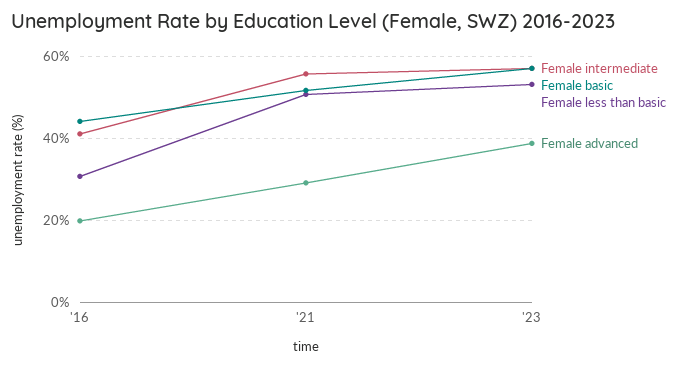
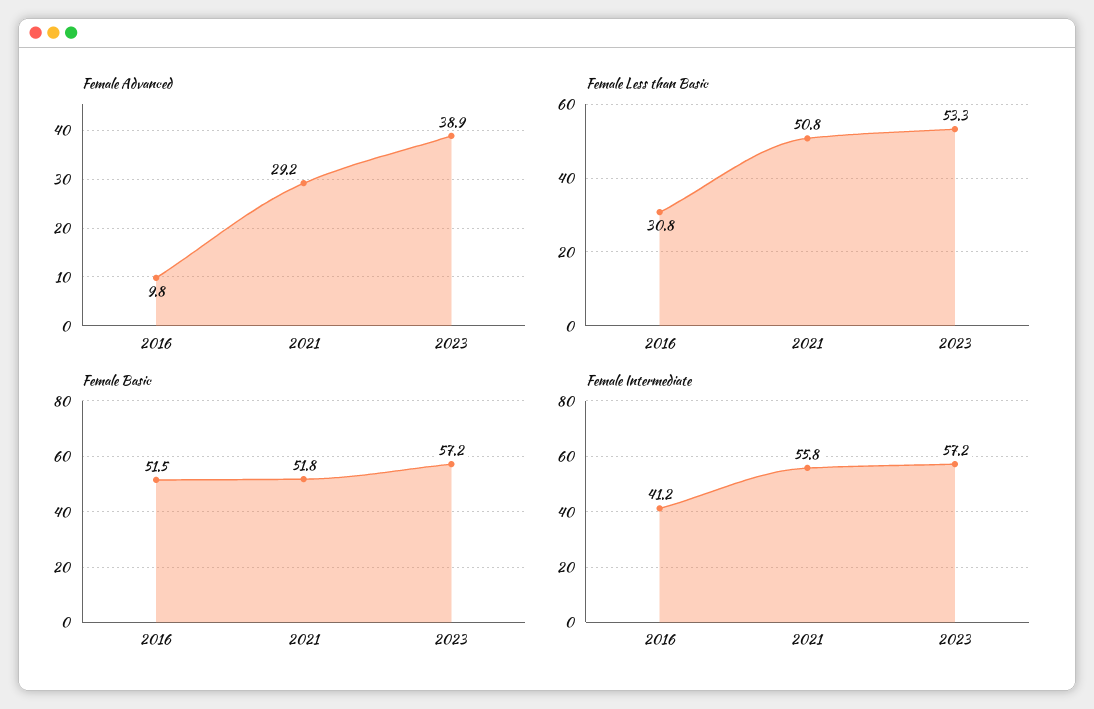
  {
    "Female intermediate": {
      "'16": 41.2,
      "'21": 55.8,
      "'23": 57.2
    },
    "Female basic": {
-     "'16": 44,
+     "'16": 51.5,
      "'21": 51.8,
      "'23": 57.2
    },
    "Female less than basic": {
      "'16": 30.8,
      "'21": 50.8,
      "'23": 53.3
    },
    "Female advanced": {
-     "'16": 20,
+     "'16": 9.8,
      "'21": 29.2,
      "'23": 38.9
    }
  }

